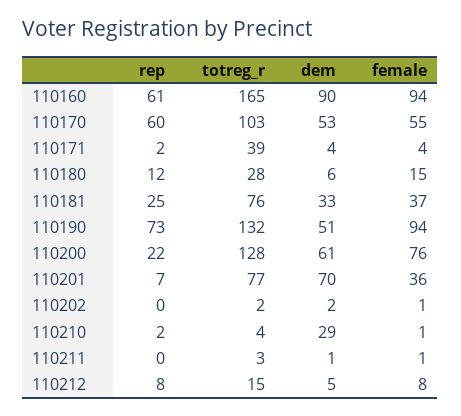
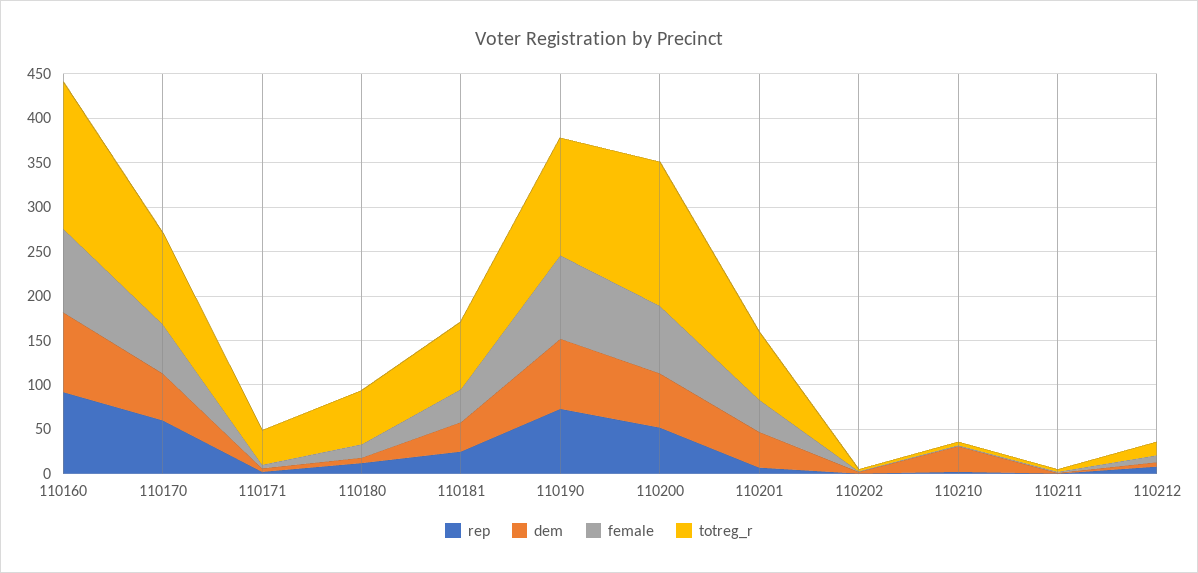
  {
    "rep": {
-     "110160": 61,
+     "110160": 90,
      "110170": 60,
      "110171": 2,
      "110180": 12,
      "110181": 25,
      "110190": 73,
-     "110200": 22,
+     "110200": 50,
      "110201": 7,
      "110202": 0,
      "110210": 2,
      "110211": 0,
      "110212": 8
    },
    "totreg_r": {
      "110160": 165,
      "110170": 103,
      "110171": 39,
-     "110180": 28,
+     "110180": 60,
      "110181": 76,
      "110190": 132,
-     "110200": 128,
+     "110200": 160,
      "110201": 77,
      "110202": 2,
      "110210": 4,
      "110211": 3,
      "110212": 15
    },
    "dem": {
      "110160": 90,
      "110170": 53,
      "110171": 4,
      "110180": 6,
      "110181": 33,
-     "110190": 51,
+     "110190": 80,
      "110200": 61,
-     "110201": 70,
+     "110201": 40,
      "110202": 2,
      "110210": 29,
      "110211": 1,
      "110212": 5
    },
    "female": {
      "110160": 94,
      "110170": 55,
      "110171": 4,
      "110180": 15,
      "110181": 37,
      "110190": 94,
      "110200": 76,
      "110201": 36,
      "110202": 1,
      "110210": 1,
      "110211": 1,
      "110212": 8
    }
  }

